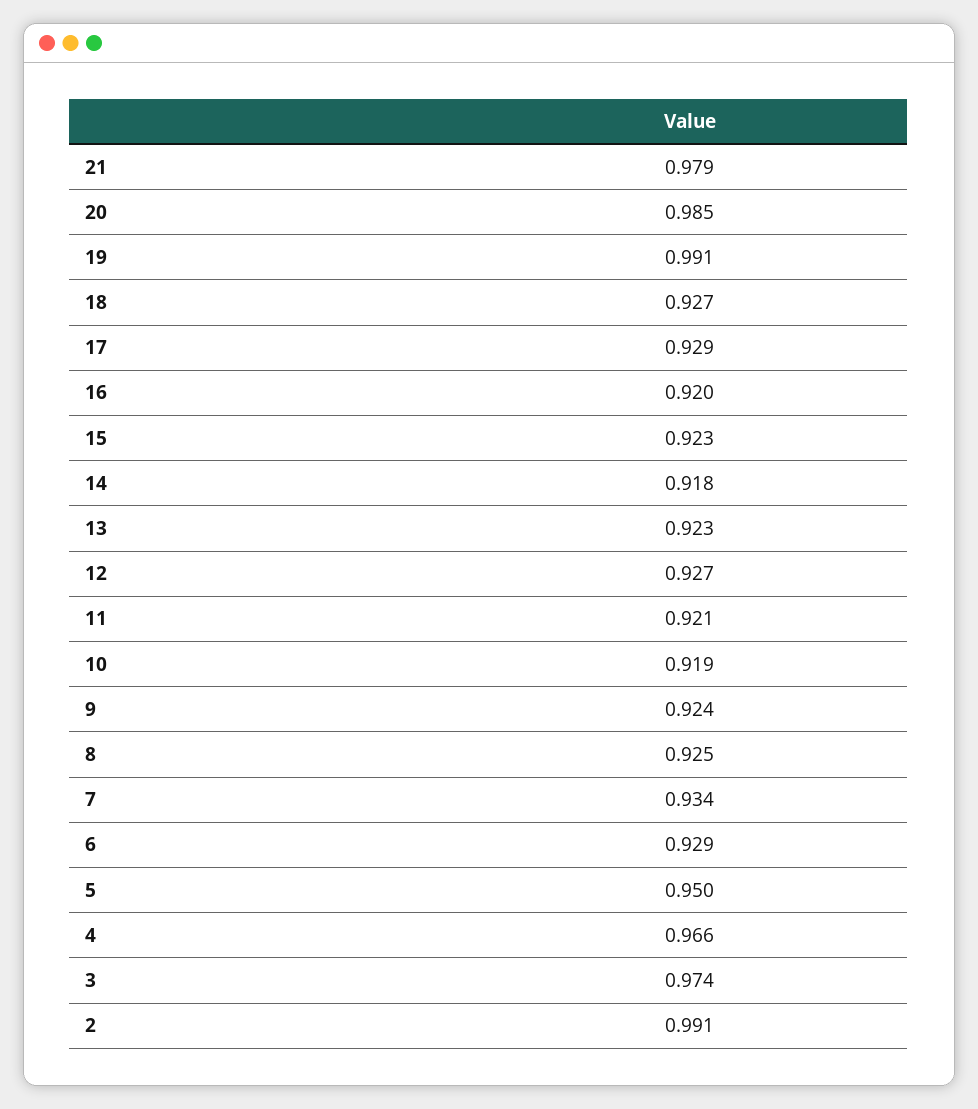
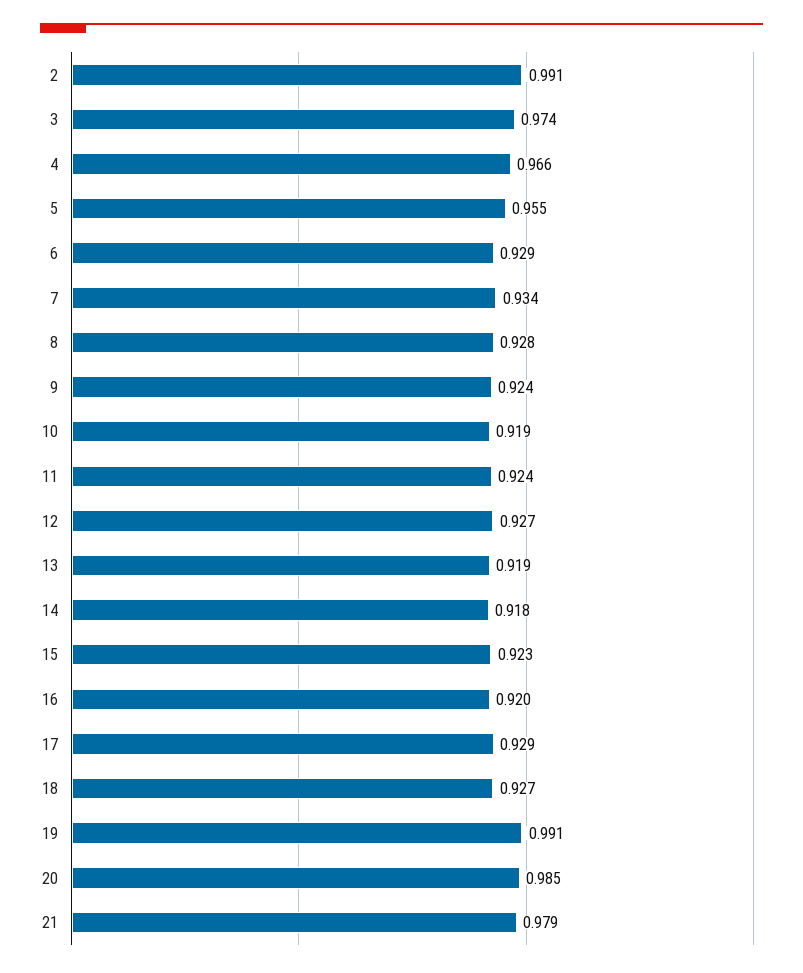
  {
    "21": 0.979,
    "20": 0.985,
    "19": 0.991,
    "18": 0.927,
    "17": 0.929,
    "16": 0.92,
    "15": 0.923,
    "14": 0.918,
-   "13": 0.923,
+   "13": 0.919,
    "12": 0.927,
-   "11": 0.921,
+   "11": 0.924,
    "10": 0.919,
    "9": 0.924,
-   "8": 0.925,
+   "8": 0.928,
    "7": 0.934,
    "6": 0.929,
-   "5": 0.95,
+   "5": 0.955,
    "4": 0.966,
    "3": 0.974,
    "2": 0.991
  }

